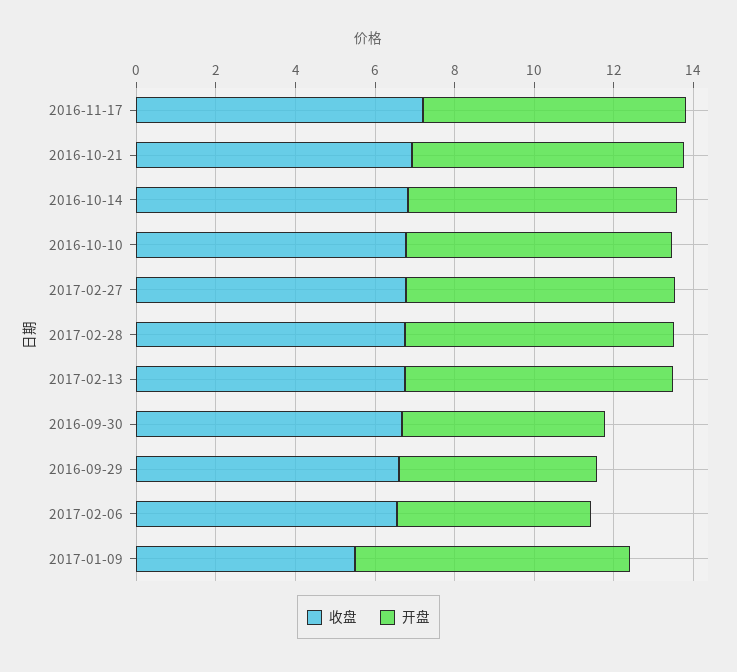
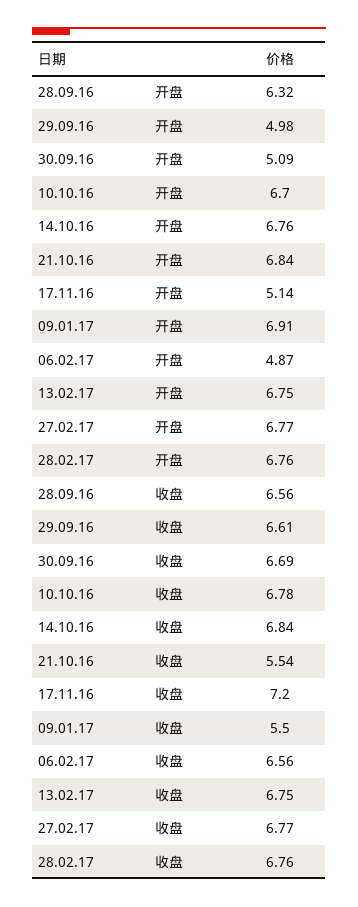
  {
    "收盘": {
      "2016-11-17": 7.2,
-     "2016-10-21": 7,
+     "2016-10-21": 5.54,
      "2016-10-14": 6.84,
      "2016-10-10": 6.78,
      "2017-02-27": 6.77,
      "2017-02-28": 6.76,
      "2017-02-13": 6.75,
      "2016-09-30": 6.69,
      "2016-09-29": 6.61,
      "2017-02-06": 6.56,
-     "2017-01-09": 5.5
+     "2017-01-09": 5.5,
+     "28.09.16": 6.56
    },
    "开盘": {
-     "2016-11-17": 6.5,
+     "2016-11-17": 5.14,
      "2016-10-21": 6.84,
      "2016-10-14": 6.76,
      "2016-10-10": 6.7,
      "2017-02-27": 6.77,
      "2017-02-28": 6.76,
      "2017-02-13": 6.75,
      "2016-09-30": 5.09,
      "2016-09-29": 4.98,
      "2017-02-06": 4.87,
-     "2017-01-09": 6.91
+     "2017-01-09": 6.91,
+     "28.09.16": 6.32
    }
  }

